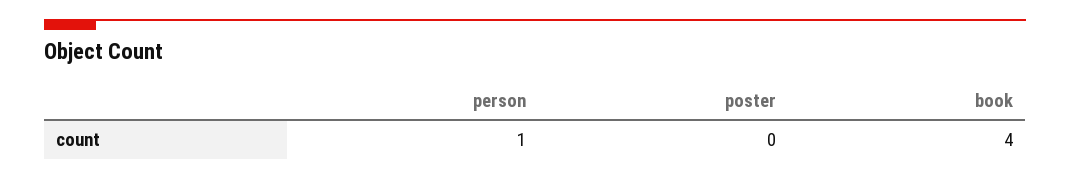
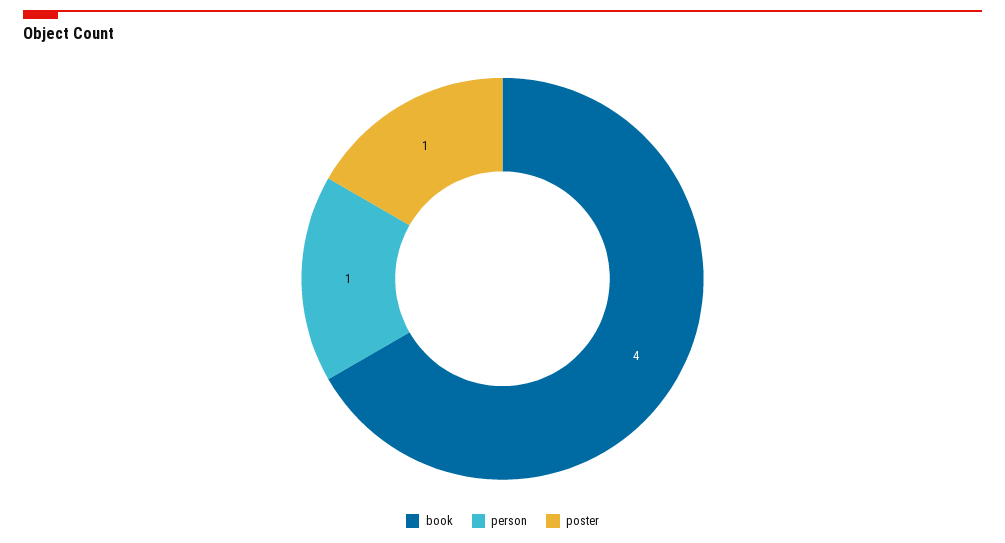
  {
    "person": 1,
-   "poster": 0,
+   "poster": 1,
    "book": 4
  }

